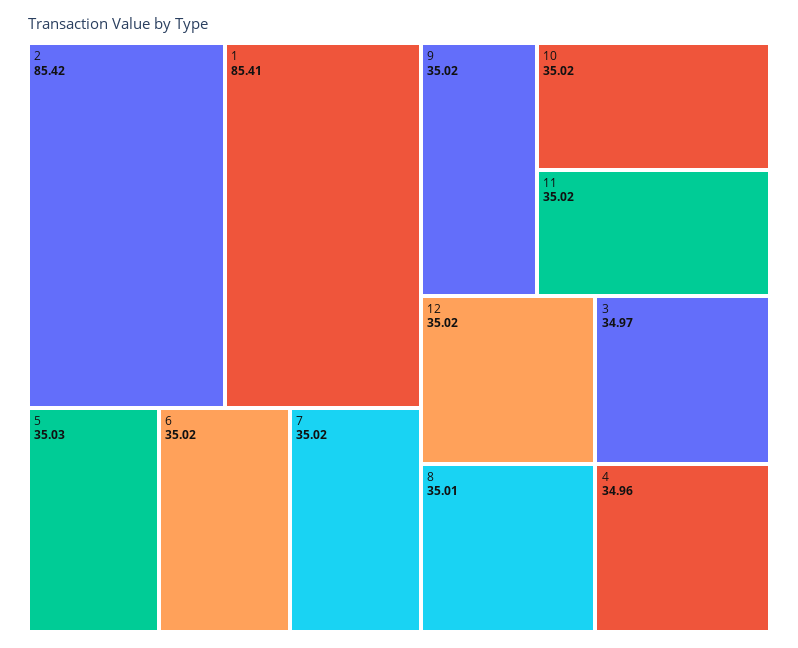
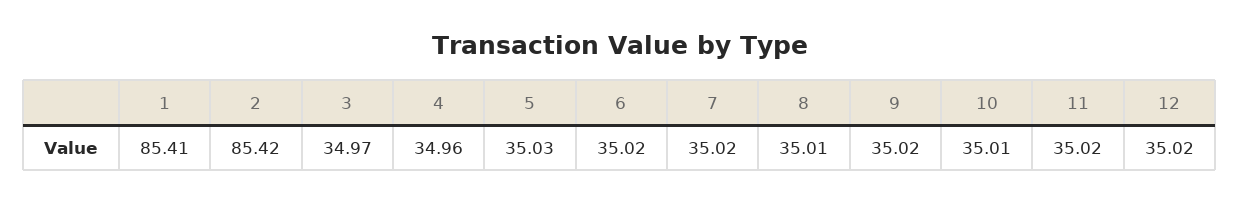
  {
    "2": 85.42,
    "1": 85.41,
    "5": 35.03,
    "6": 35.02,
    "7": 35.02,
    "9": 35.02,
-   "10": 35.02,
+   "10": 35.01,
    "11": 35.02,
    "12": 35.02,
    "8": 35.01,
    "3": 34.97,
    "4": 34.96
  }

